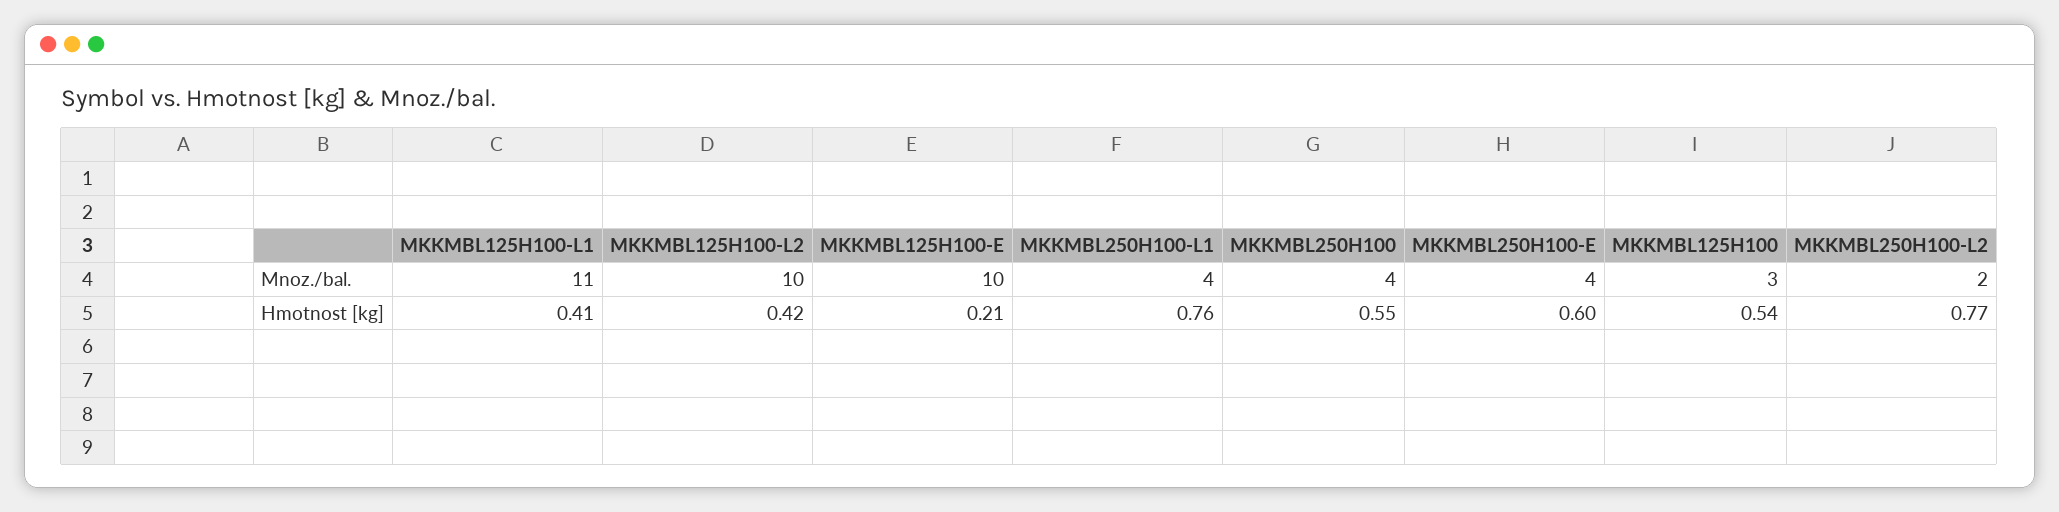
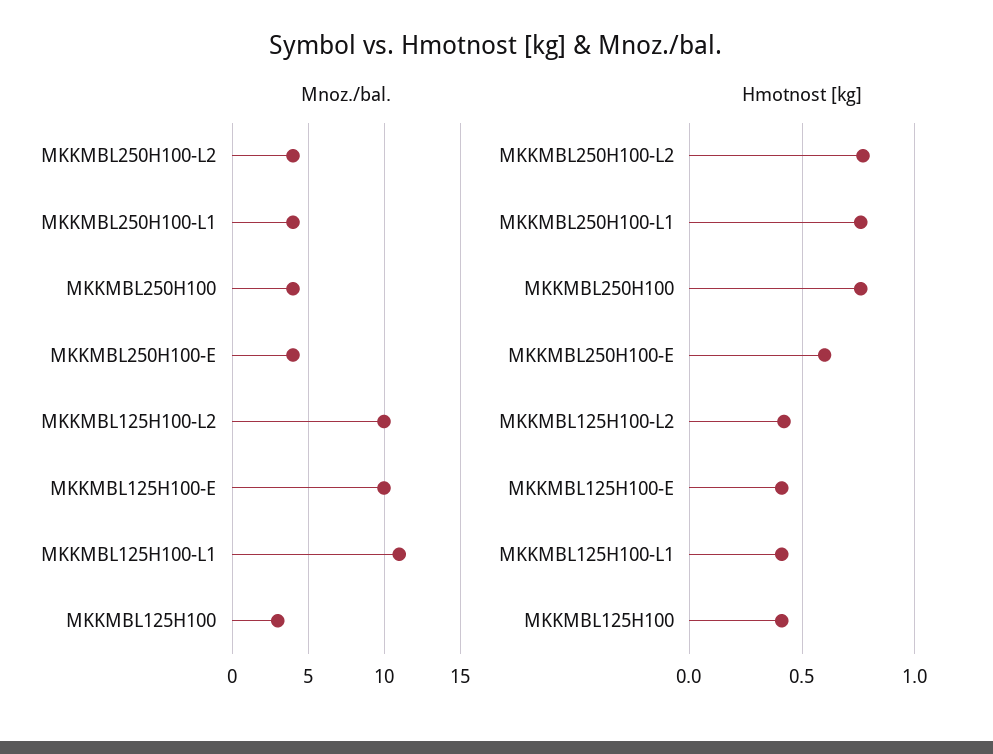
  {
    "Mnoz./bal.": {
      "MKKMBL125H100-L1": 11,
      "MKKMBL125H100-L2": 10,
      "MKKMBL125H100-E": 10,
      "MKKMBL250H100-L1": 4,
      "MKKMBL250H100": 4,
      "MKKMBL250H100-E": 4,
      "MKKMBL125H100": 3,
-     "MKKMBL250H100-L2": 2
+     "MKKMBL250H100-L2": 4
    },
    "Hmotnost [kg]": {
      "MKKMBL125H100-L1": 0.41,
      "MKKMBL125H100-L2": 0.42,
-     "MKKMBL125H100-E": 0.21,
+     "MKKMBL125H100-E": 0.4,
      "MKKMBL250H100-L1": 0.76,
-     "MKKMBL250H100": 0.55,
+     "MKKMBL250H100": 0.75,
      "MKKMBL250H100-E": 0.6,
-     "MKKMBL125H100": 0.54,
+     "MKKMBL125H100": 0.4,
      "MKKMBL250H100-L2": 0.77
    }
  }

